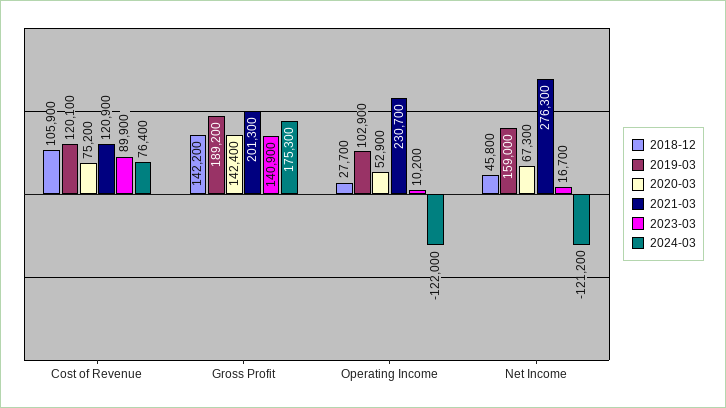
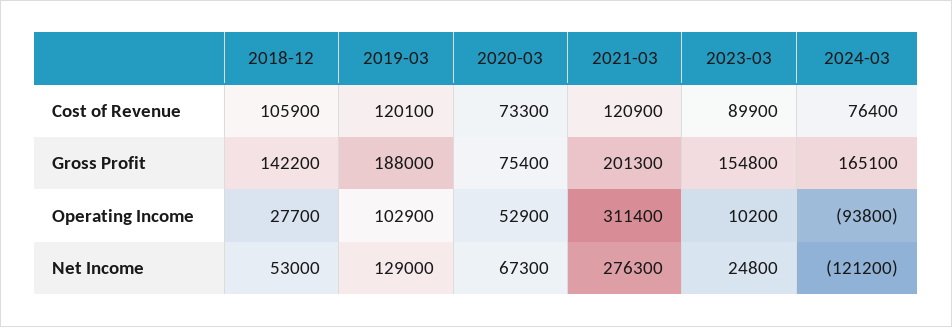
  {
    "2018-12": {
      "Cost of Revenue": 105900,
      "Gross Profit": 142200,
      "Operating Income": 27700,
-     "Net Income": 45800
+     "Net Income": 53000
    },
    "2019-03": {
      "Cost of Revenue": 120100,
-     "Gross Profit": 189200,
+     "Gross Profit": 188000,
      "Operating Income": 102900,
-     "Net Income": 159000
+     "Net Income": 129000
    },
    "2020-03": {
-     "Cost of Revenue": 75200,
+     "Cost of Revenue": 73300,
-     "Gross Profit": 142400,
+     "Gross Profit": 75400,
      "Operating Income": 52900,
      "Net Income": 67300
    },
    "2021-03": {
      "Cost of Revenue": 120900,
      "Gross Profit": 201300,
-     "Operating Income": 230700,
+     "Operating Income": 311400,
      "Net Income": 276300
    },
    "2023-03": {
      "Cost of Revenue": 89900,
-     "Gross Profit": 140900,
+     "Gross Profit": 154800,
      "Operating Income": 10200,
-     "Net Income": 16700
+     "Net Income": 24800
    },
    "2024-03": {
      "Cost of Revenue": 76400,
-     "Gross Profit": 175300,
+     "Gross Profit": 165100,
-     "Operating Income": -122000,
+     "Operating Income": -93800,
      "Net Income": -121200
    }
  }

